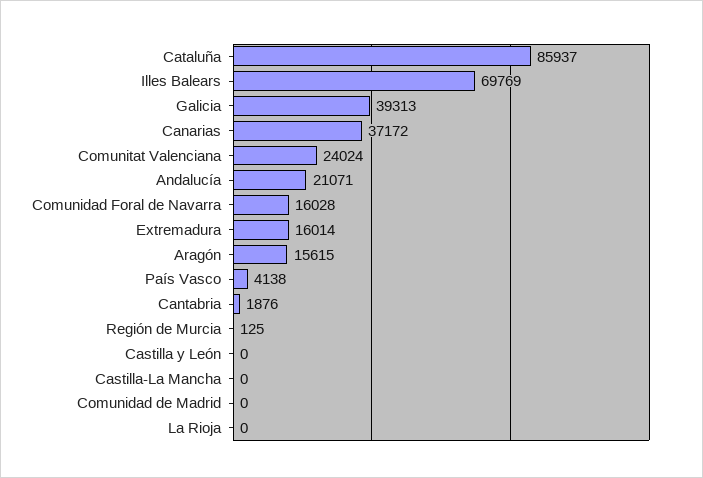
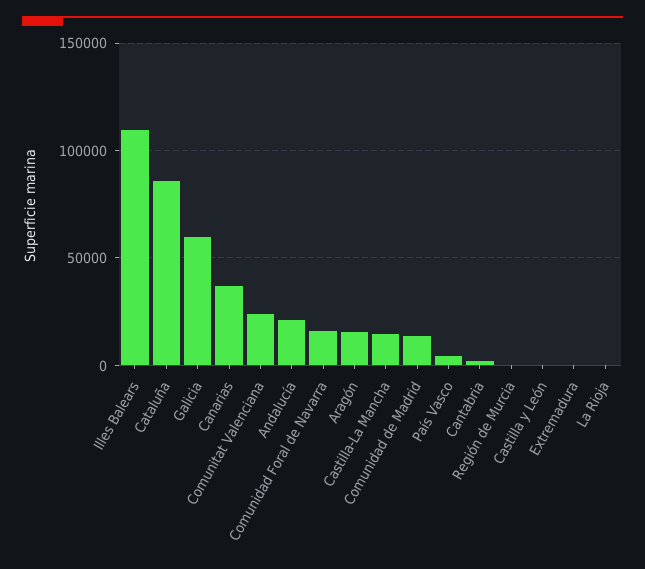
  {
    "Cataluña": 85937,
-   "Illes Balears": 69769,
+   "Illes Balears": 110000,
-   "Galicia": 39313,
+   "Galicia": 60000,
    "Canarias": 37172,
    "Comunitat Valenciana": 24024,
    "Andalucía": 21071,
    "Comunidad Foral de Navarra": 16028,
-   "Extremadura": 16014,
+   "Extremadura": 0,
    "Aragón": 15615,
    "País Vasco": 4138,
    "Cantabria": 1876,
    "Región de Murcia": 125,
    "Castilla y León": 0,
-   "Castilla-La Mancha": 0,
+   "Castilla-La Mancha": 15000,
-   "Comunidad de Madrid": 0,
+   "Comunidad de Madrid": 15000,
    "La Rioja": 0
  }

